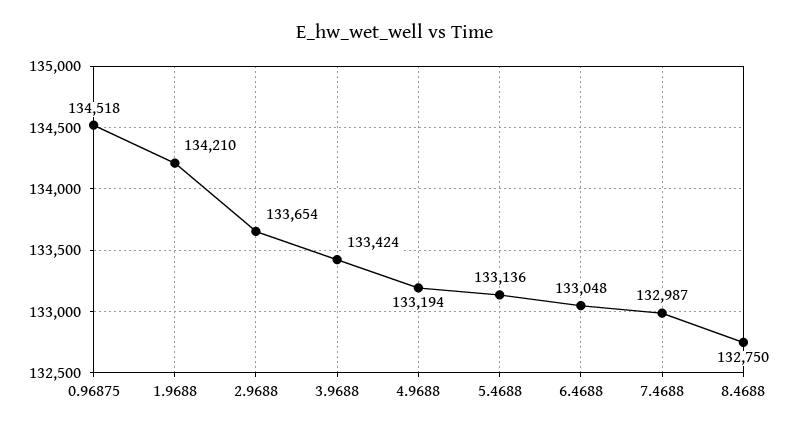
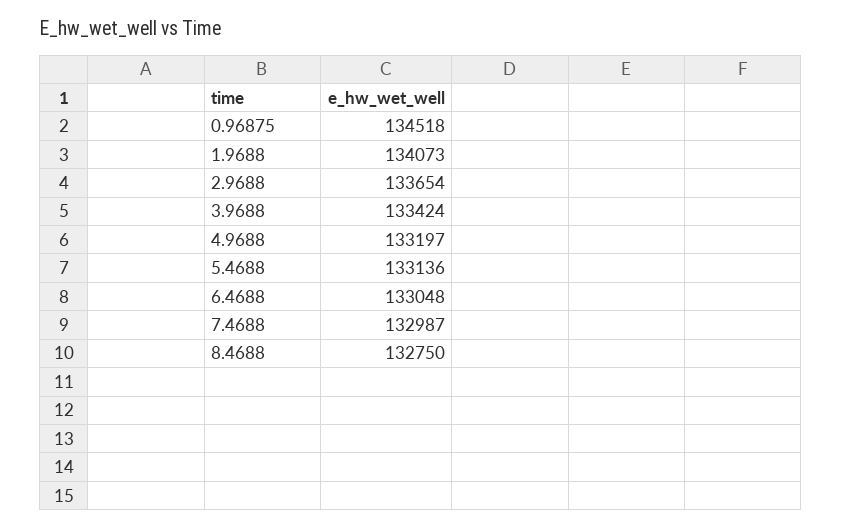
  {
    "0.96875": 134518,
-   "1.9688": 134210,
+   "1.9688": 134073,
    "2.9688": 133654,
    "3.9688": 133424,
-   "4.9688": 133194,
+   "4.9688": 133197,
    "5.4688": 133136,
    "6.4688": 133048,
    "7.4688": 132987,
    "8.4688": 132750
  }

